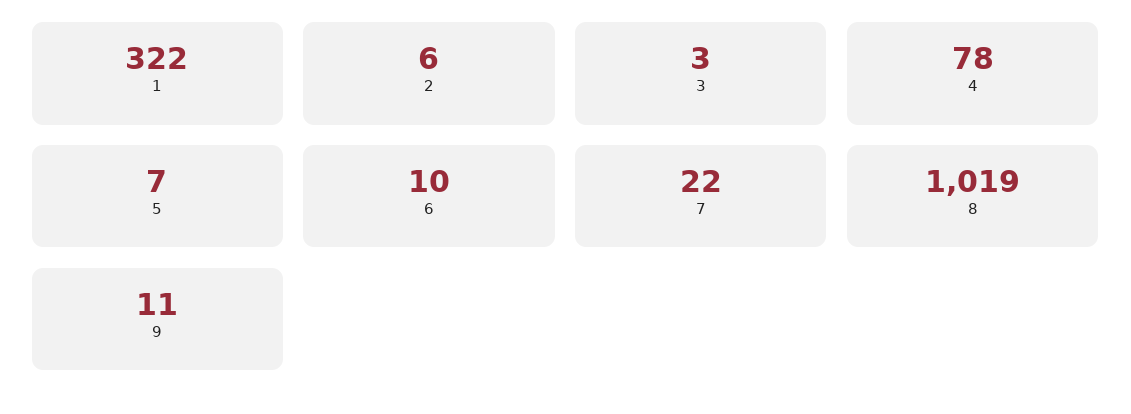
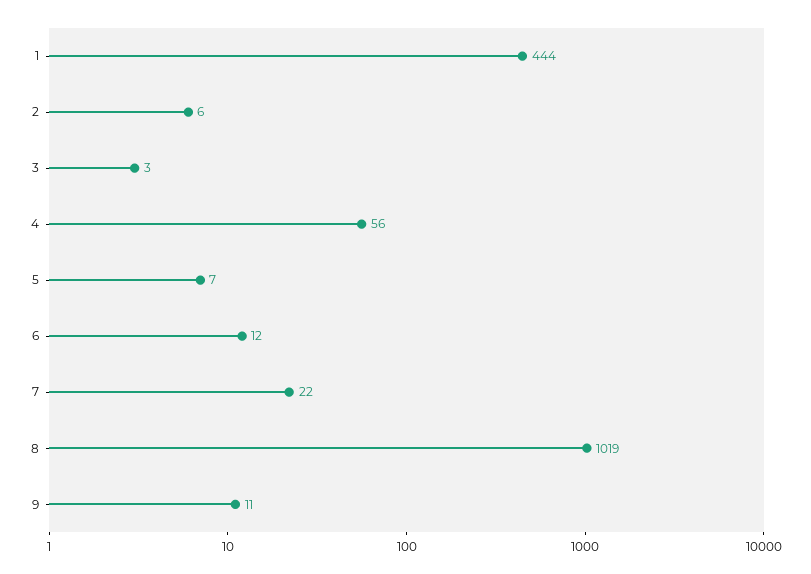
  {
-   "1": 322,
+   "1": 444,
    "2": 6,
    "3": 3,
-   "4": 78,
+   "4": 56,
    "5": 7,
-   "6": 10,
+   "6": 12,
    "7": 22,
    "8": 1019,
    "9": 11
  }

